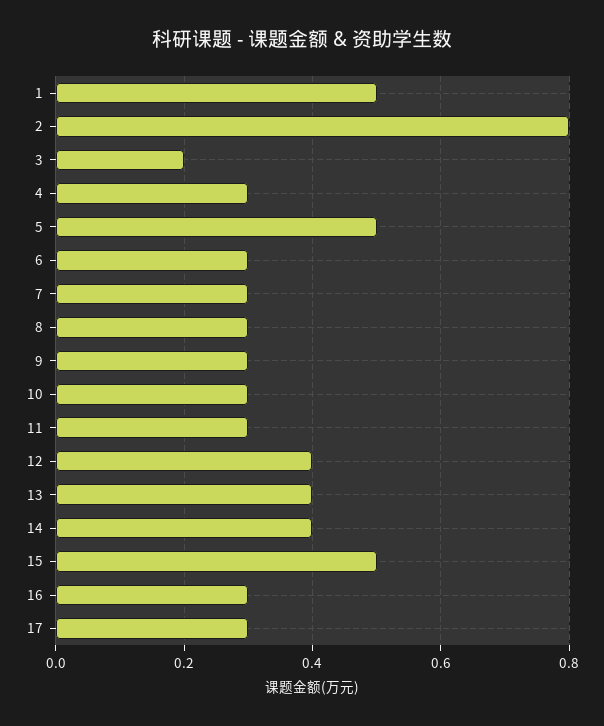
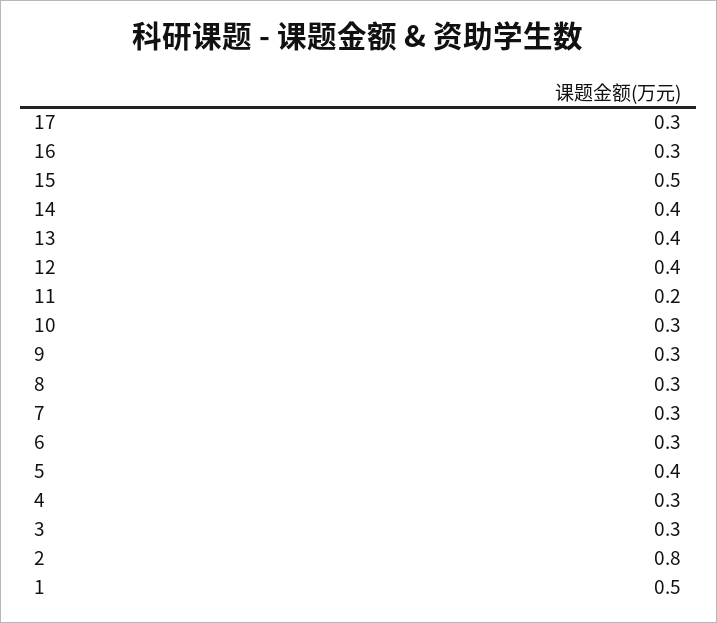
  {
    "1": 0.5,
    "2": 0.8,
-   "3": 0.2,
+   "3": 0.3,
    "4": 0.3,
-   "5": 0.5,
+   "5": 0.4,
    "6": 0.3,
    "7": 0.3,
    "8": 0.3,
    "9": 0.3,
    "10": 0.3,
-   "11": 0.3,
+   "11": 0.2,
    "12": 0.4,
    "13": 0.4,
    "14": 0.4,
    "15": 0.5,
    "16": 0.3,
    "17": 0.3
  }

